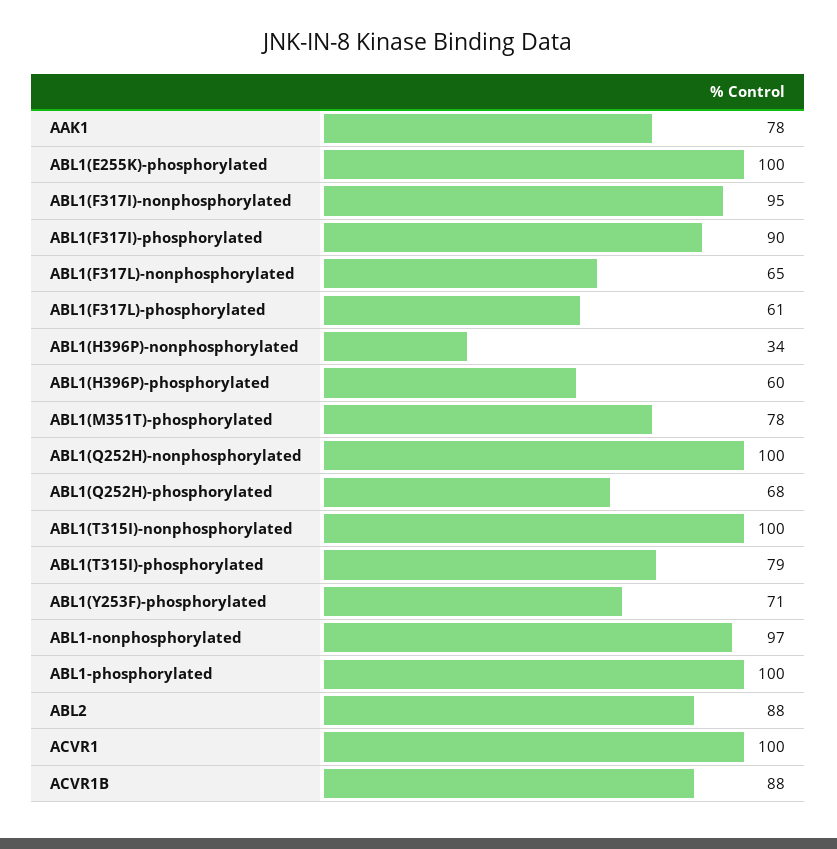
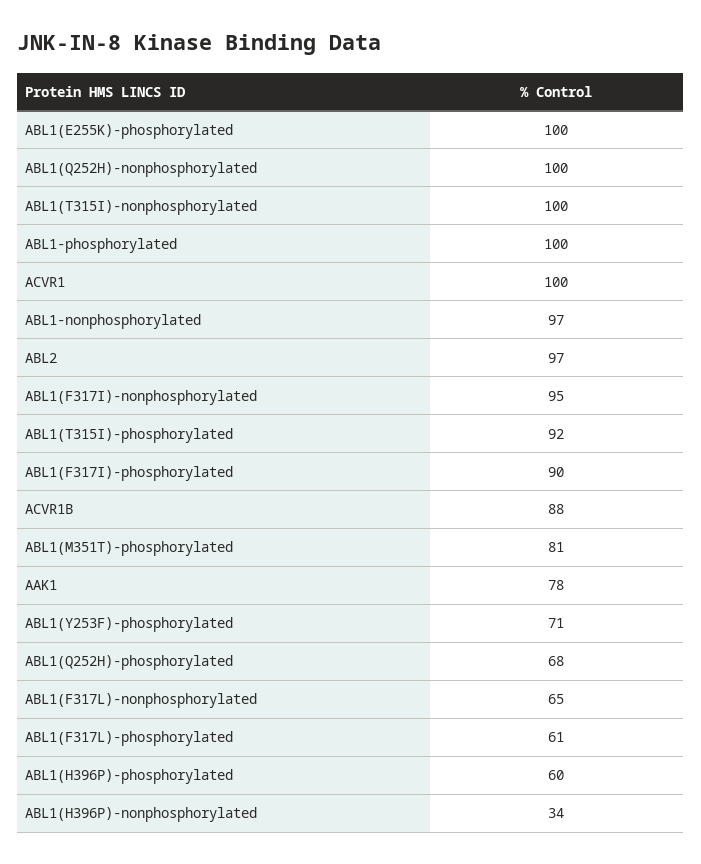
  {
    "AAK1": 78,
    "ABL1(E255K)-phosphorylated": 100,
    "ABL1(F317I)-nonphosphorylated": 95,
    "ABL1(F317I)-phosphorylated": 90,
    "ABL1(F317L)-nonphosphorylated": 65,
    "ABL1(F317L)-phosphorylated": 61,
    "ABL1(H396P)-nonphosphorylated": 34,
    "ABL1(H396P)-phosphorylated": 60,
-   "ABL1(M351T)-phosphorylated": 78,
+   "ABL1(M351T)-phosphorylated": 81,
    "ABL1(Q252H)-nonphosphorylated": 100,
    "ABL1(Q252H)-phosphorylated": 68,
    "ABL1(T315I)-nonphosphorylated": 100,
-   "ABL1(T315I)-phosphorylated": 79,
+   "ABL1(T315I)-phosphorylated": 92,
    "ABL1(Y253F)-phosphorylated": 71,
    "ABL1-nonphosphorylated": 97,
    "ABL1-phosphorylated": 100,
-   "ABL2": 88,
+   "ABL2": 97,
    "ACVR1": 100,
    "ACVR1B": 88
  }

